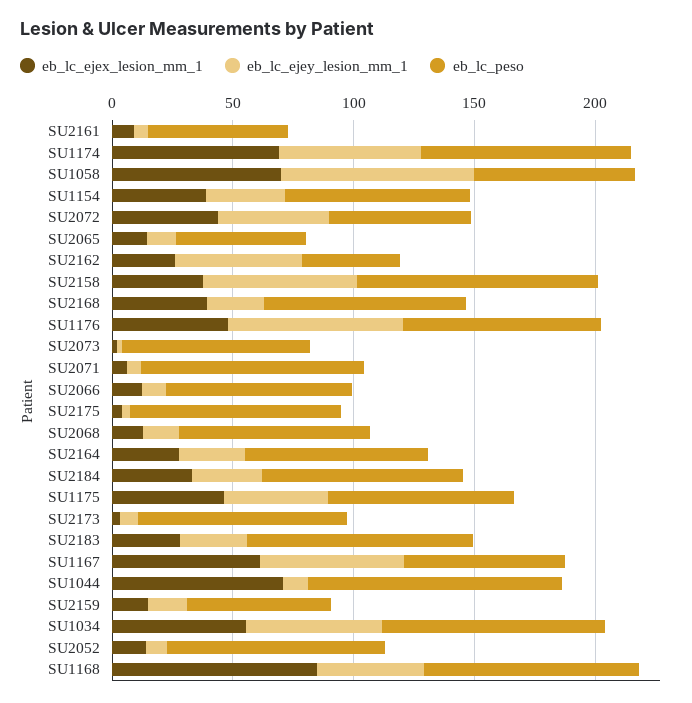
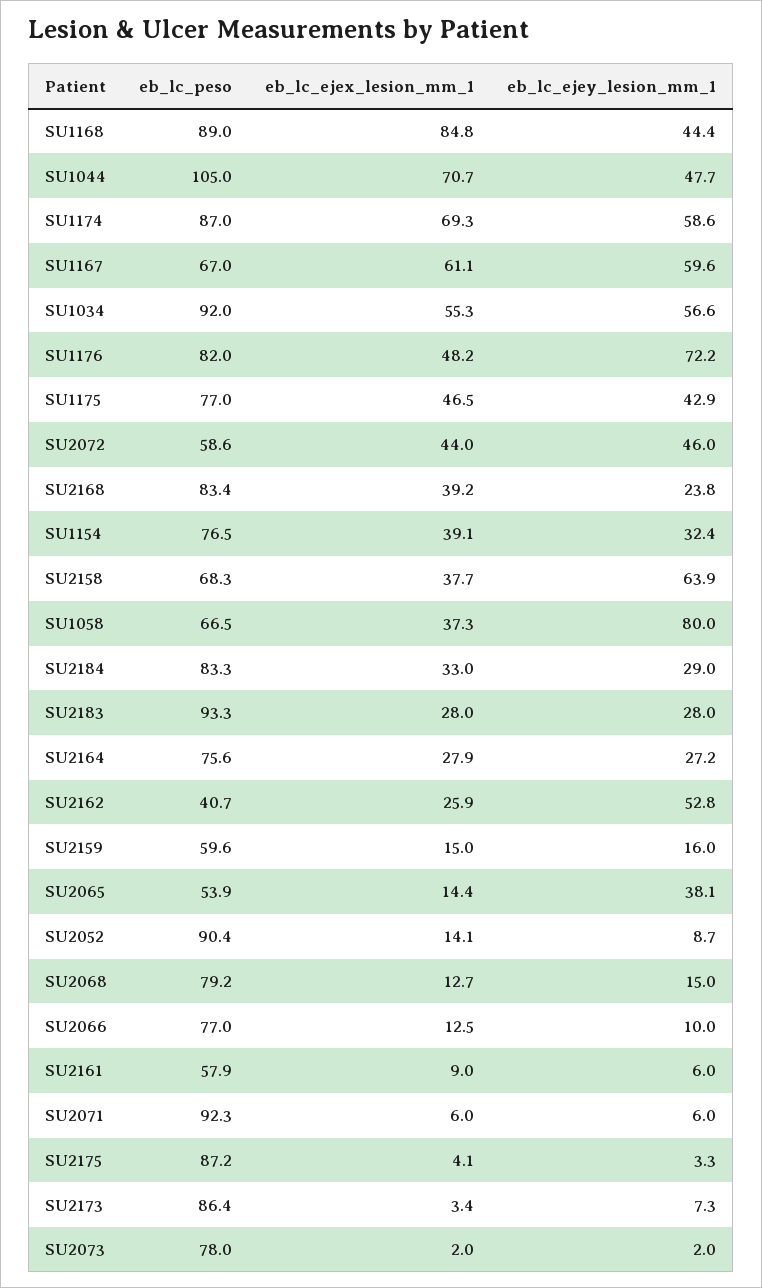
  {
    "eb_lc_ejex_lesion_mm_1": {
      "SU2161": 9,
      "SU1174": 69.3,
-     "SU1058": 70,
+     "SU1058": 37.3,
      "SU1154": 39.1,
      "SU2072": 44,
      "SU2065": 14.4,
      "SU2162": 25.9,
      "SU2158": 37.7,
      "SU2168": 39.2,
      "SU1176": 48.2,
      "SU2073": 2,
      "SU2071": 6,
      "SU2066": 12.5,
      "SU2175": 4.1,
      "SU2068": 12.7,
      "SU2164": 27.9,
      "SU2184": 33,
      "SU1175": 46.5,
      "SU2173": 3.4,
      "SU2183": 28,
      "SU1167": 61.1,
      "SU1044": 70.7,
      "SU2159": 15,
      "SU1034": 55.3,
      "SU2052": 14.1,
      "SU1168": 84.8
    },
    "eb_lc_ejey_lesion_mm_1": {
      "SU2161": 6,
      "SU1174": 58.6,
      "SU1058": 80,
      "SU1154": 32.4,
      "SU2072": 46,
-     "SU2065": 10,
+     "SU2065": 38.1,
      "SU2162": 52.8,
      "SU2158": 63.9,
      "SU2168": 23.8,
      "SU1176": 72.2,
      "SU2073": 2,
      "SU2071": 6,
      "SU2066": 10,
      "SU2175": 3.3,
      "SU2068": 15,
      "SU2164": 27.2,
      "SU2184": 29,
      "SU1175": 42.9,
      "SU2173": 7.3,
      "SU2183": 28,
      "SU1167": 59.6,
-     "SU1044": 10,
+     "SU1044": 47.7,
      "SU2159": 16,
      "SU1034": 56.6,
      "SU2052": 8.7,
      "SU1168": 44.4
    },
    "eb_lc_peso": {
      "SU2161": 57.9,
      "SU1174": 87,
      "SU1058": 66.5,
      "SU1154": 76.5,
      "SU2072": 58.6,
      "SU2065": 53.9,
      "SU2162": 40.7,
-     "SU2158": 100,
+     "SU2158": 68.3,
      "SU2168": 83.4,
      "SU1176": 82,
      "SU2073": 78,
      "SU2071": 92.3,
      "SU2066": 77,
      "SU2175": 87.2,
      "SU2068": 79.2,
      "SU2164": 75.6,
      "SU2184": 83.3,
      "SU1175": 77,
      "SU2173": 86.4,
      "SU2183": 93.3,
      "SU1167": 67,
      "SU1044": 105,
      "SU2159": 59.6,
      "SU1034": 92,
      "SU2052": 90.4,
      "SU1168": 89
    }
  }

